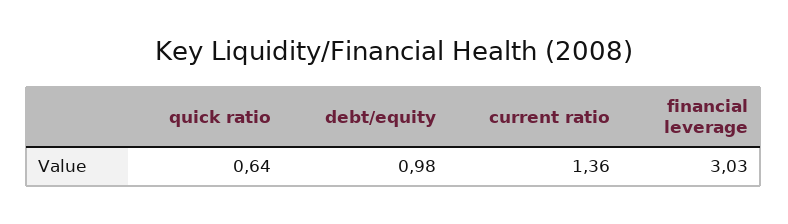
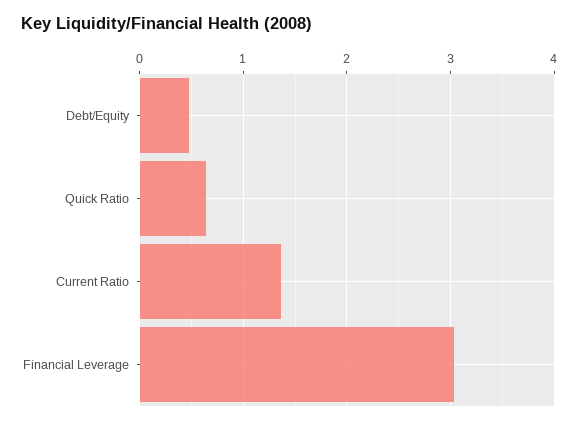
  {
    "quick ratio": 0.64,
-   "debt/equity": 0.98,
+   "debt/equity": 0.5,
    "current ratio": 1.36,
    "financial leverage": 3.03
  }

